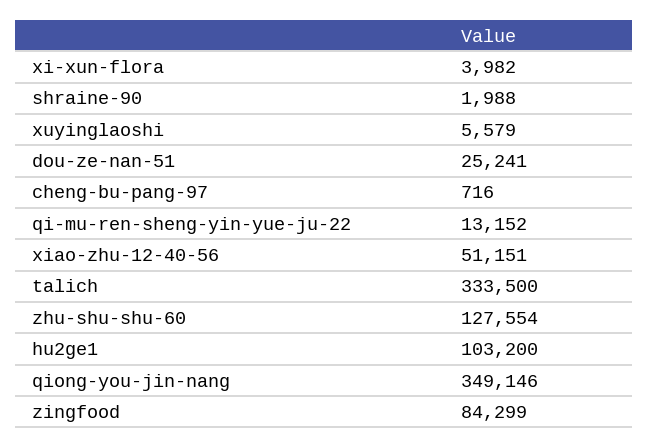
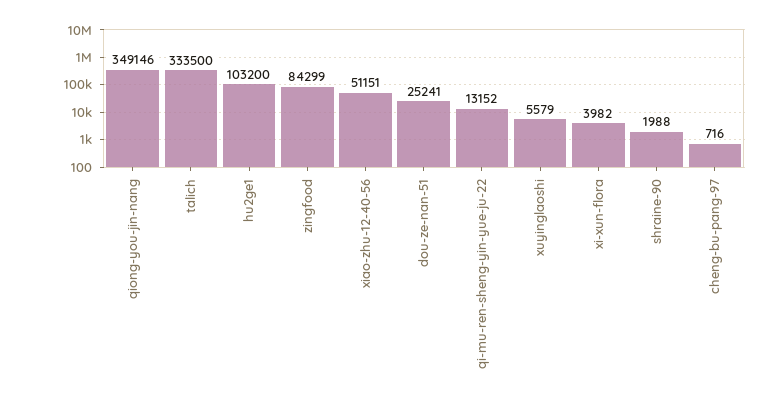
  {
    "xi-xun-flora": 3982,
    "shraine-90": 1988,
    "xuyinglaoshi": 5579,
    "dou-ze-nan-51": 25241,
    "cheng-bu-pang-97": 716,
    "qi-mu-ren-sheng-yin-yue-ju-22": 13152,
    "xiao-zhu-12-40-56": 51151,
    "talich": 333500,
-   "zhu-shu-shu-60": 127554,
    "hu2ge1": 103200,
    "qiong-you-jin-nang": 349146,
    "zingfood": 84299
  }

